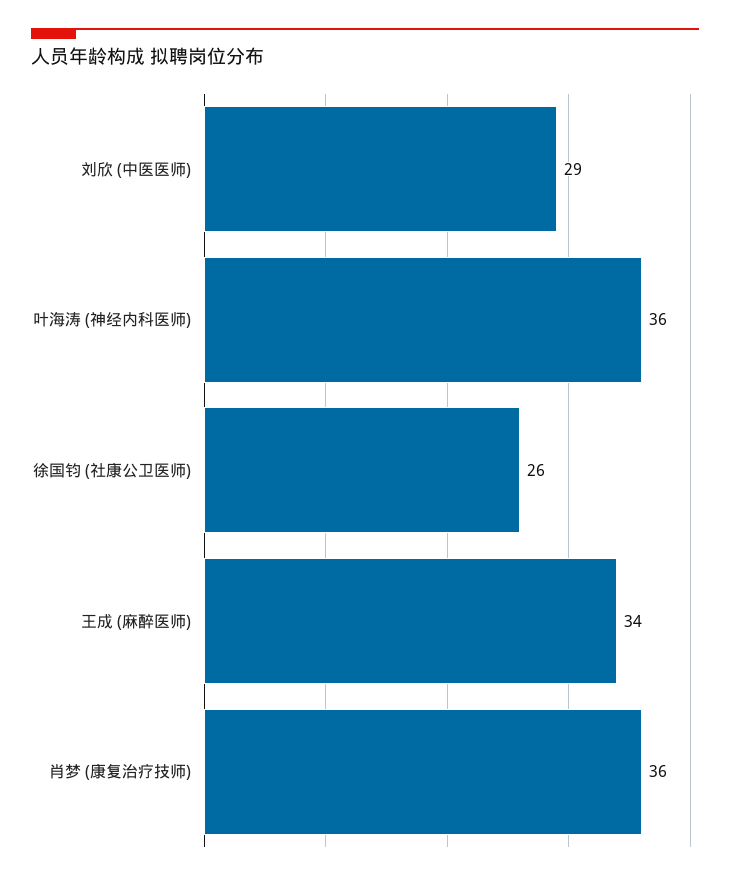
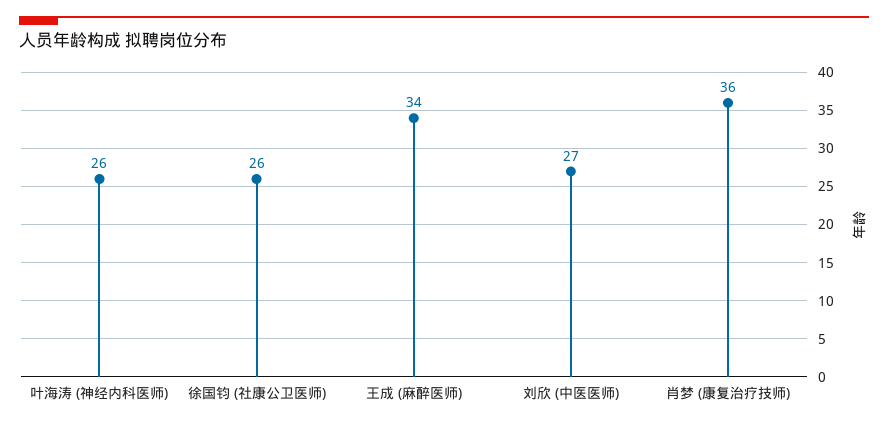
  {
-   "刘欣 (中医医师)": 29,
+   "刘欣 (中医医师)": 27,
-   "叶海涛 (神经内科医师)": 36,
+   "叶海涛 (神经内科医师)": 26,
    "徐国钧 (社康公卫医师)": 26,
    "王成 (麻醉医师)": 34,
    "肖梦 (康复治疗技师)": 36
  }

